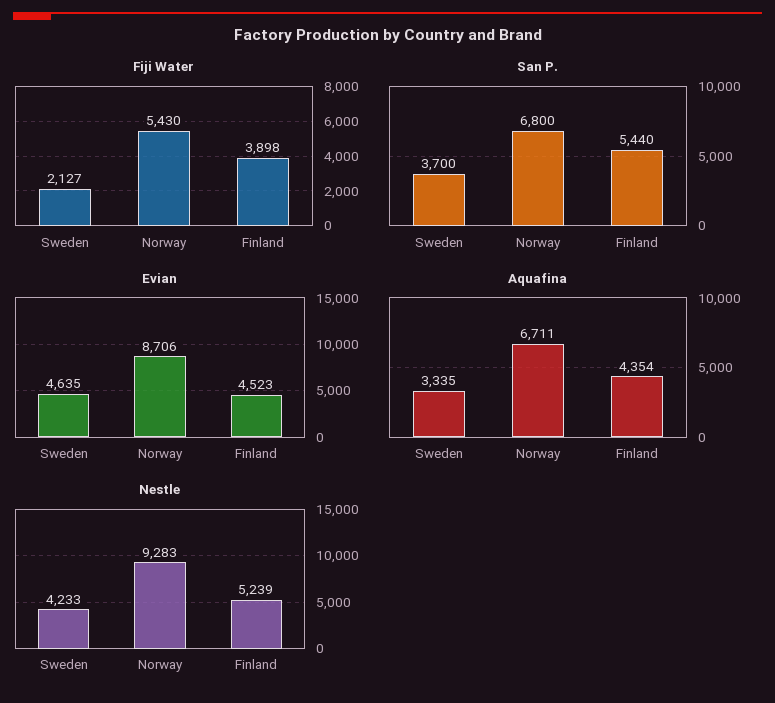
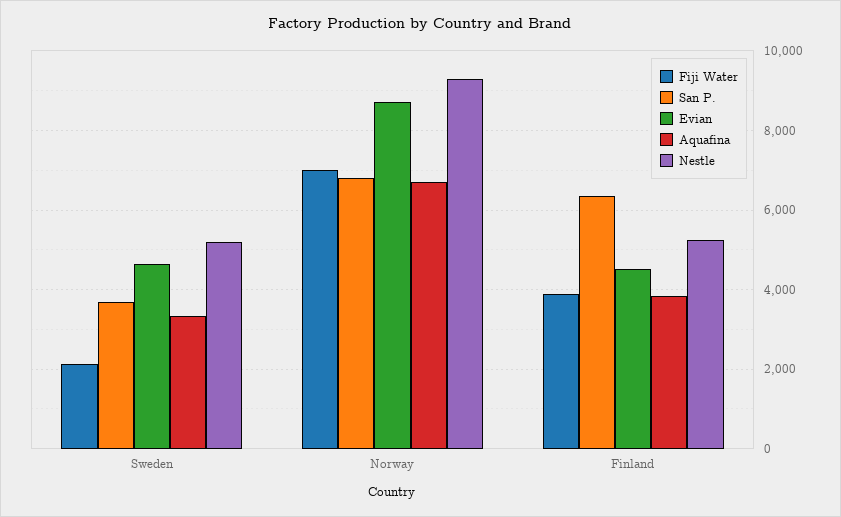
  {
    "Fiji Water": {
      "Sweden": 2127,
-     "Norway": 5430,
+     "Norway": 7000,
      "Finland": 3898
    },
    "San P.": {
      "Sweden": 3700,
      "Norway": 6800,
-     "Finland": 5440
+     "Finland": 6400
    },
    "Evian": {
      "Sweden": 4635,
      "Norway": 8706,
      "Finland": 4523
    },
    "Aquafina": {
      "Sweden": 3335,
      "Norway": 6711,
-     "Finland": 4354
+     "Finland": 3800
    },
    "Nestle": {
-     "Sweden": 4233,
+     "Sweden": 5200,
      "Norway": 9283,
      "Finland": 5239
    }
  }

